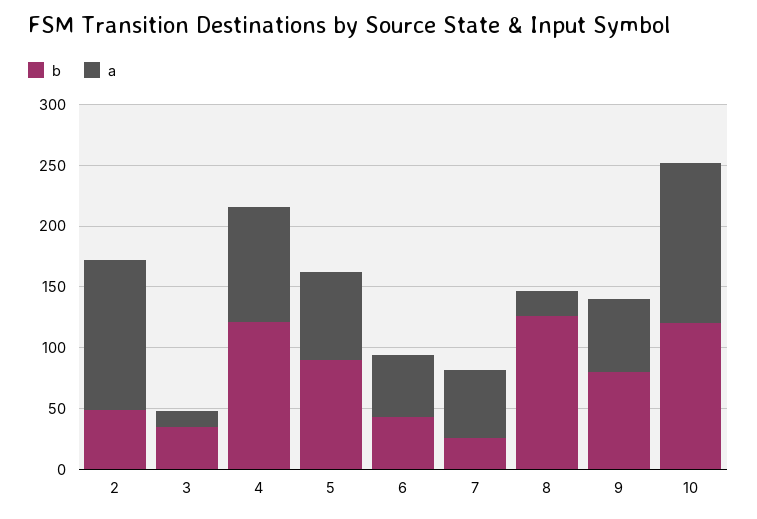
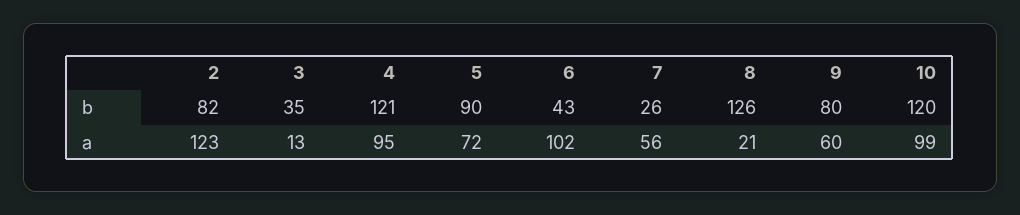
  {
    "b": {
-     "2": 50,
+     "2": 82,
      "3": 35,
      "4": 121,
      "5": 90,
      "6": 43,
      "7": 26,
      "8": 126,
      "9": 80,
      "10": 120
    },
    "a": {
      "2": 123,
      "3": 13,
      "4": 95,
      "5": 72,
-     "6": 50,
+     "6": 102,
      "7": 56,
      "8": 21,
      "9": 60,
-     "10": 130
+     "10": 99
    }
  }

